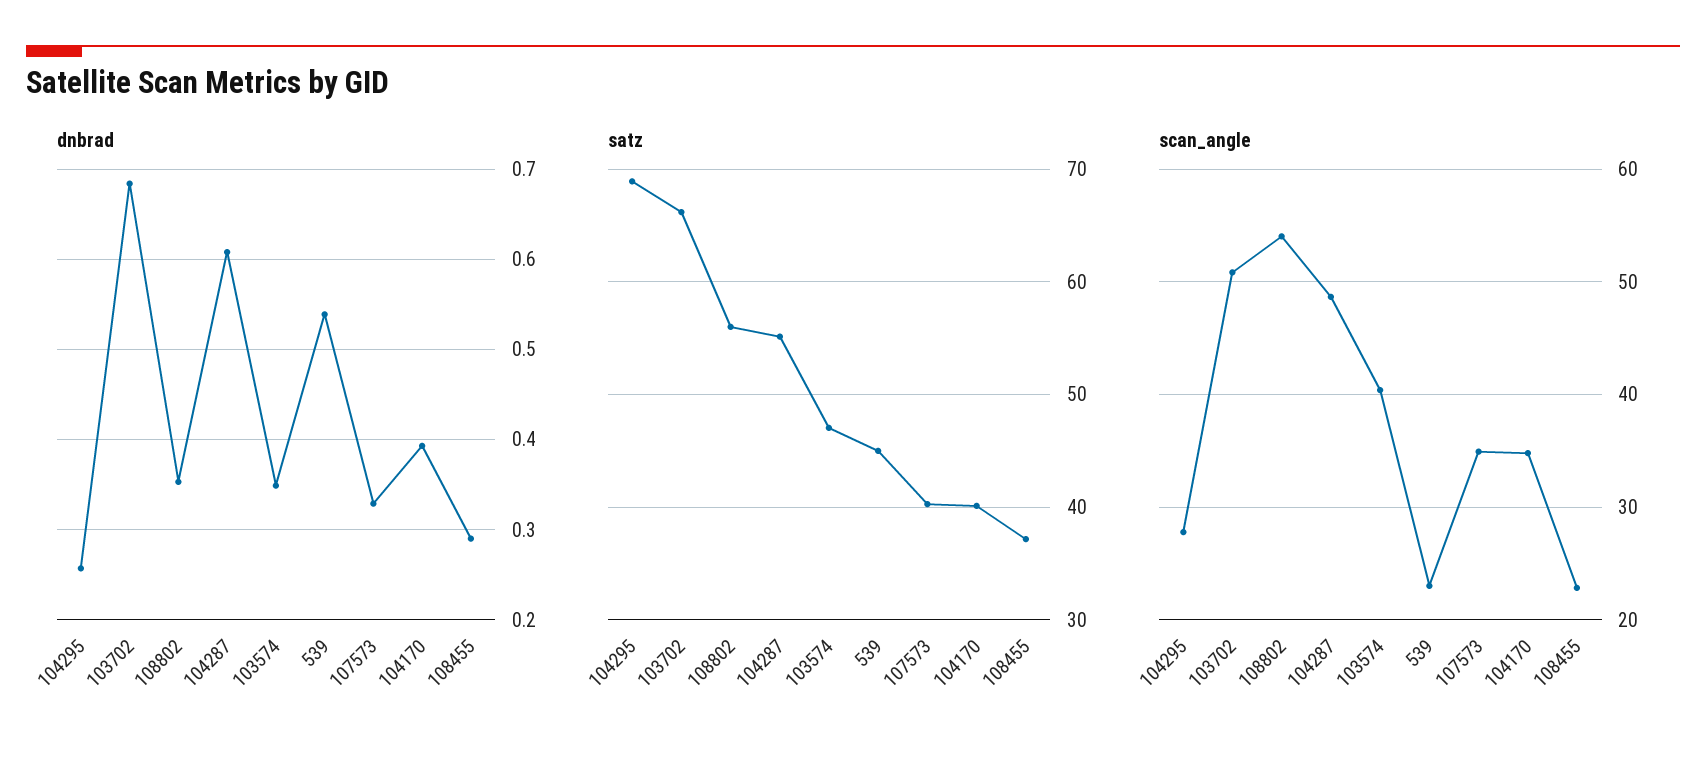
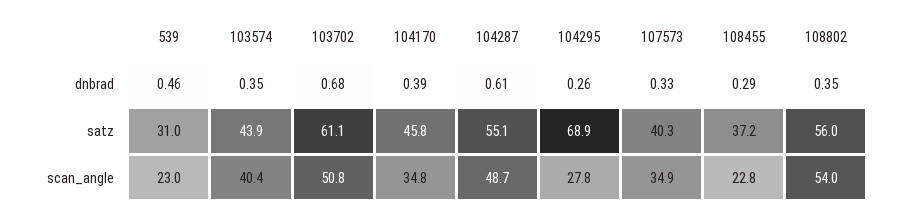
  {
    "dnbrad": {
      "104295": 0.26,
      "103702": 0.68,
      "108802": 0.35,
      "104287": 0.61,
      "103574": 0.35,
-     "539": 0.54,
+     "539": 0.46,
      "107573": 0.33,
      "104170": 0.39,
      "108455": 0.29
    },
    "satz": {
      "104295": 68.9,
-     "103702": 66,
+     "103702": 61.1,
      "108802": 56,
      "104287": 55.1,
-     "103574": 47,
+     "103574": 43.9,
-     "539": 45,
+     "539": 31,
      "107573": 40.3,
-     "104170": 40,
+     "104170": 45.8,
      "108455": 37.2
    },
    "scan_angle": {
      "104295": 27.8,
      "103702": 50.8,
      "108802": 54,
      "104287": 48.7,
      "103574": 40.4,
      "539": 23,
      "107573": 34.9,
      "104170": 34.8,
      "108455": 22.8
    }
  }

